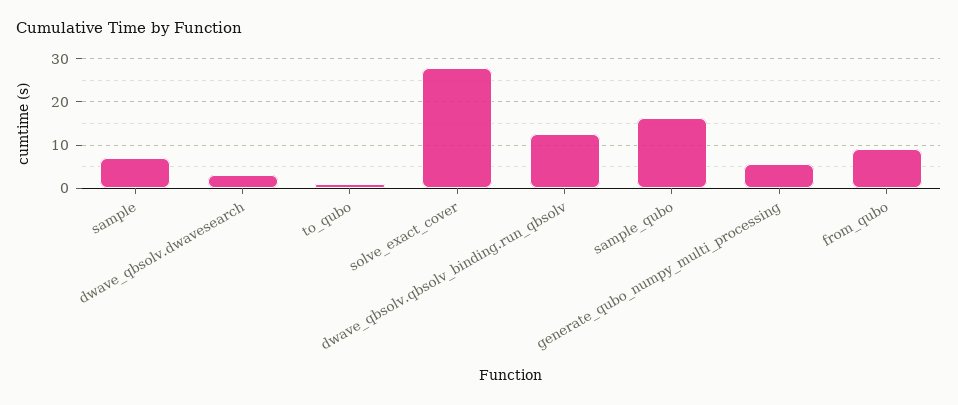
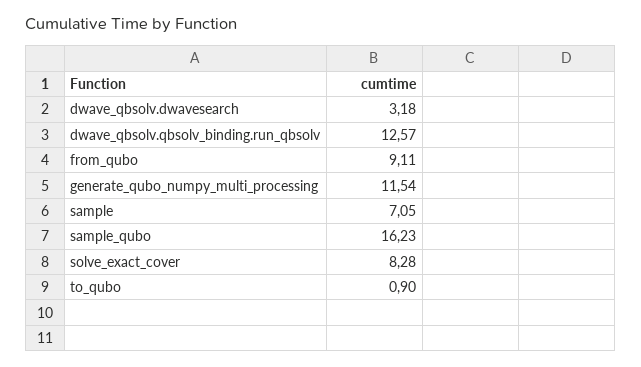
  {
    "sample": 7.05,
    "dwave_qbsolv.dwavesearch": 3.18,
    "to_qubo": 0.9,
-   "solve_exact_cover": 28,
+   "solve_exact_cover": 8.28,
    "dwave_qbsolv.qbsolv_binding.run_qbsolv": 12.57,
    "sample_qubo": 16.23,
-   "generate_qubo_numpy_multi_processing": 6,
+   "generate_qubo_numpy_multi_processing": 11.54,
    "from_qubo": 9.11
  }

